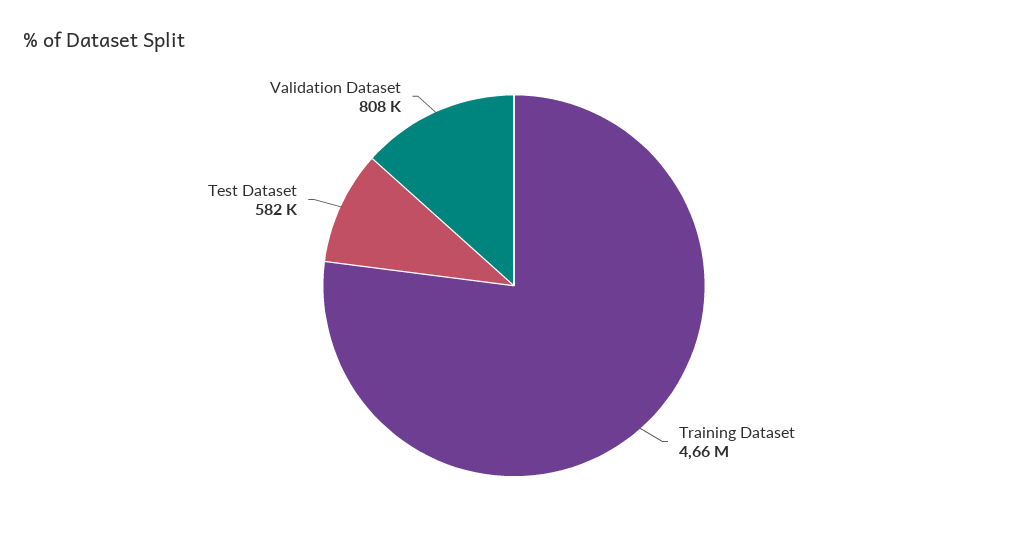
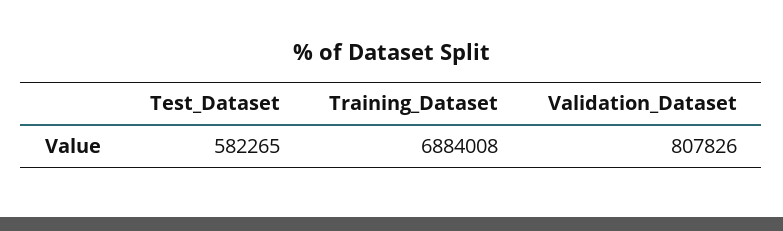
  {
-   "Training Dataset": 4660000,
+   "Training Dataset": 6884008,
    "Test Dataset": 582265,
    "Validation Dataset": 807826
  }

